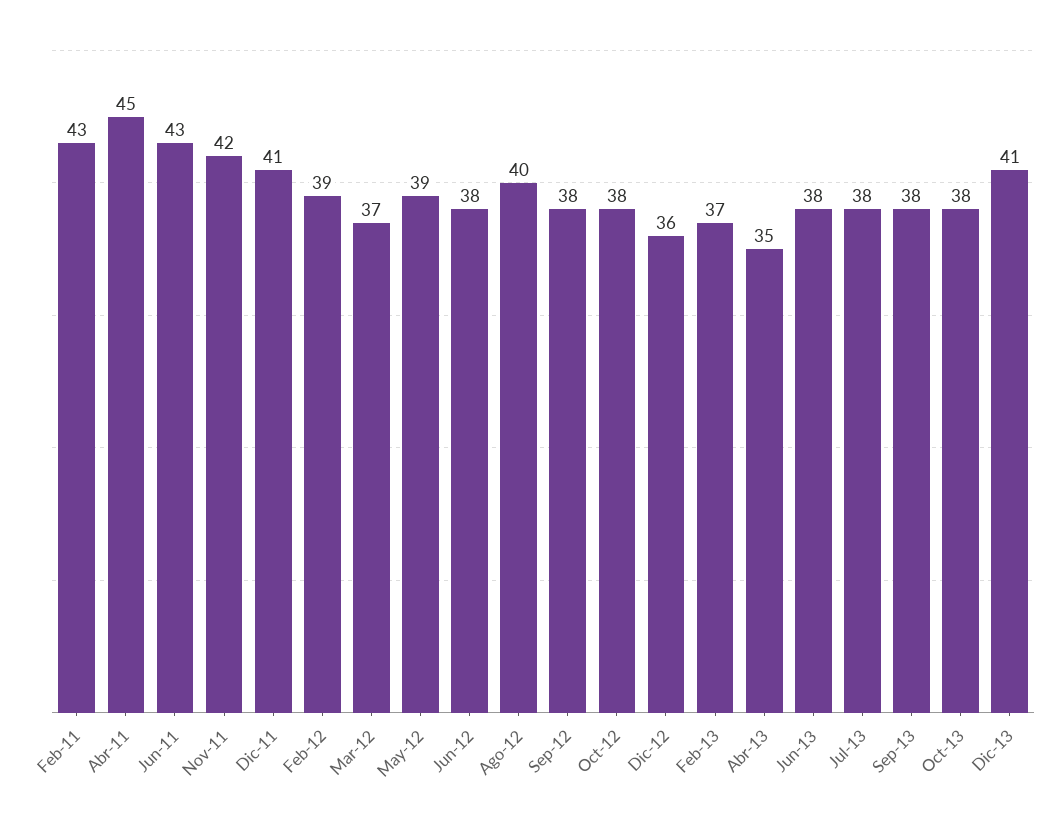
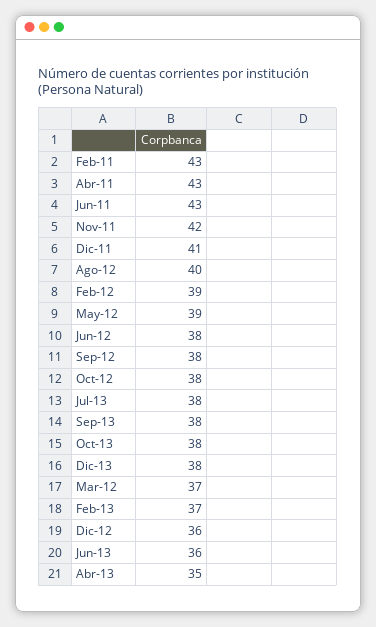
  {
    "Feb-11": 43,
-   "Abr-11": 45,
+   "Abr-11": 43,
    "Jun-11": 43,
    "Nov-11": 42,
    "Dic-11": 41,
    "Feb-12": 39,
    "Mar-12": 37,
    "May-12": 39,
    "Jun-12": 38,
    "Ago-12": 40,
    "Sep-12": 38,
    "Oct-12": 38,
    "Dic-12": 36,
    "Feb-13": 37,
    "Abr-13": 35,
-   "Jun-13": 38,
+   "Jun-13": 36,
    "Jul-13": 38,
    "Sep-13": 38,
    "Oct-13": 38,
-   "Dic-13": 41
+   "Dic-13": 38
  }

